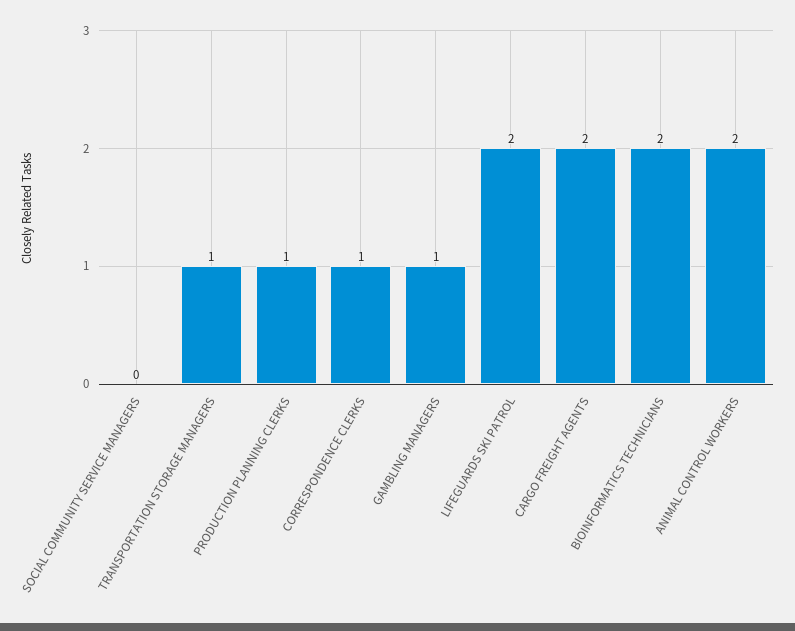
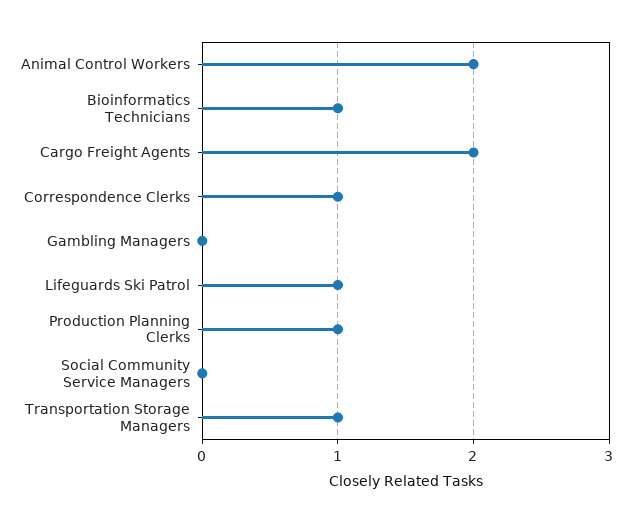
  {
    "SOCIAL COMMUNITY SERVICE MANAGERS": 0,
    "TRANSPORTATION STORAGE MANAGERS": 1,
    "PRODUCTION PLANNING CLERKS": 1,
    "CORRESPONDENCE CLERKS": 1,
-   "GAMBLING MANAGERS": 1,
+   "GAMBLING MANAGERS": 0,
-   "LIFEGUARDS SKI PATROL": 2,
+   "LIFEGUARDS SKI PATROL": 1,
    "CARGO FREIGHT AGENTS": 2,
-   "BIOINFORMATICS TECHNICIANS": 2,
+   "BIOINFORMATICS TECHNICIANS": 1,
    "ANIMAL CONTROL WORKERS": 2
  }

